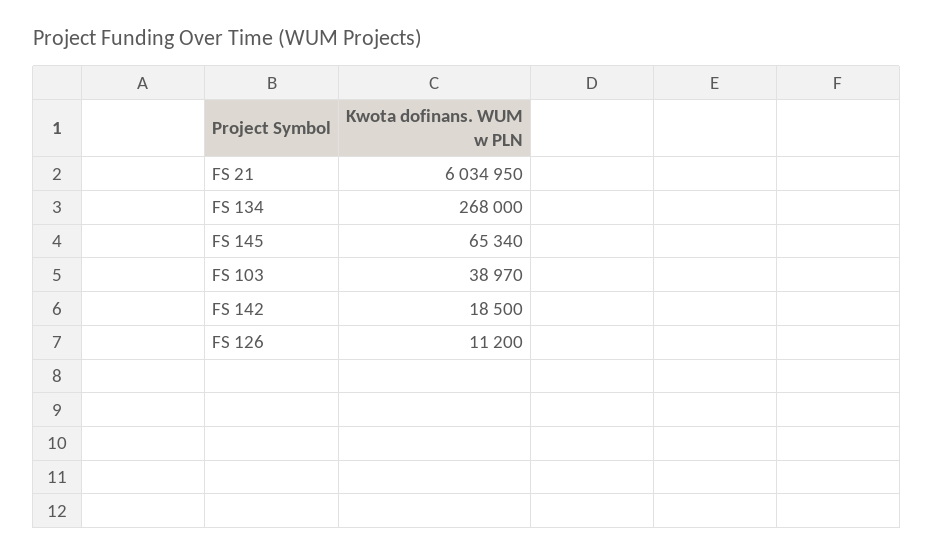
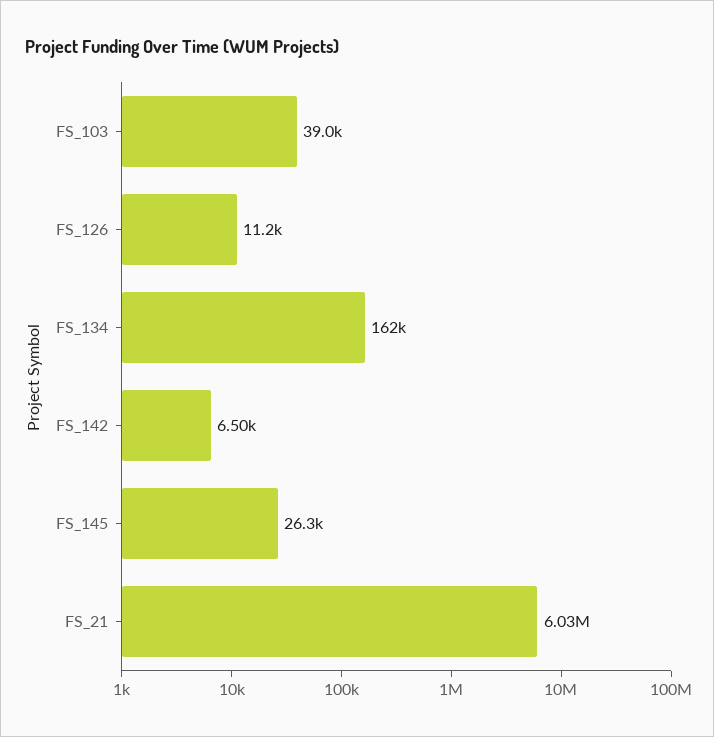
  {
    "FS 21": 6034950,
-   "FS 134": 268000,
+   "FS 134": 162000,
-   "FS 145": 65340,
+   "FS 145": 26300,
    "FS 103": 38970,
-   "FS 142": 18500,
+   "FS 142": 6500,
    "FS 126": 11200
  }

